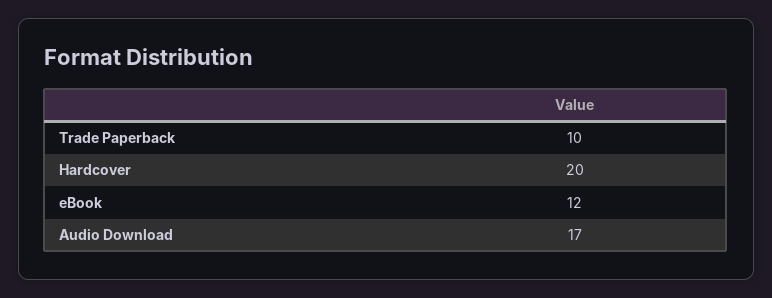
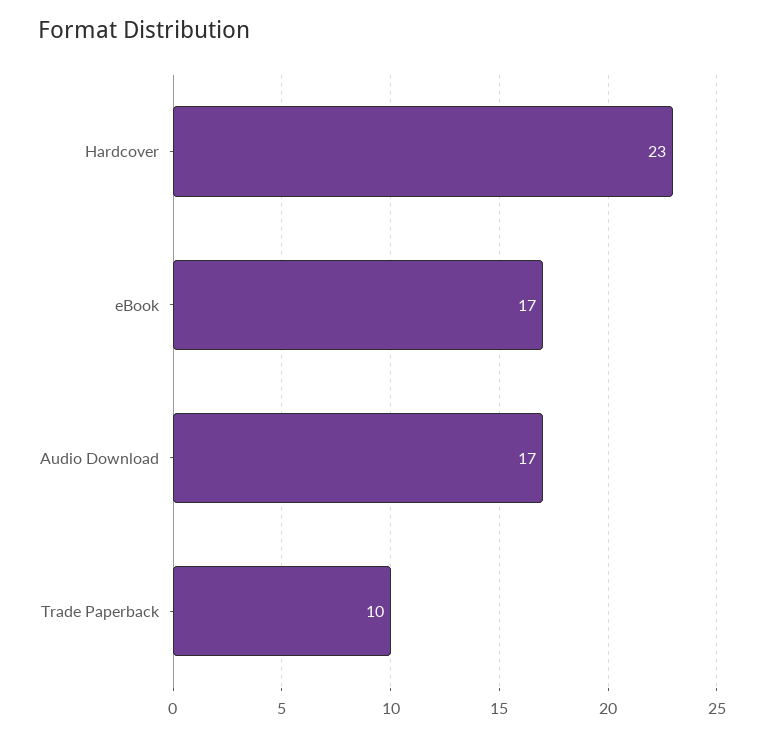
  {
    "Trade Paperback": 10,
-   "Hardcover": 20,
+   "Hardcover": 23,
-   "eBook": 12,
+   "eBook": 17,
    "Audio Download": 17
  }

